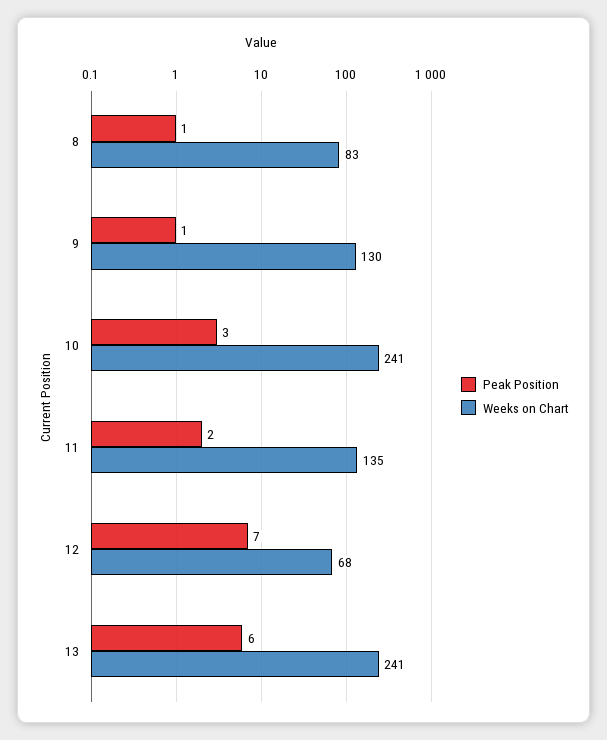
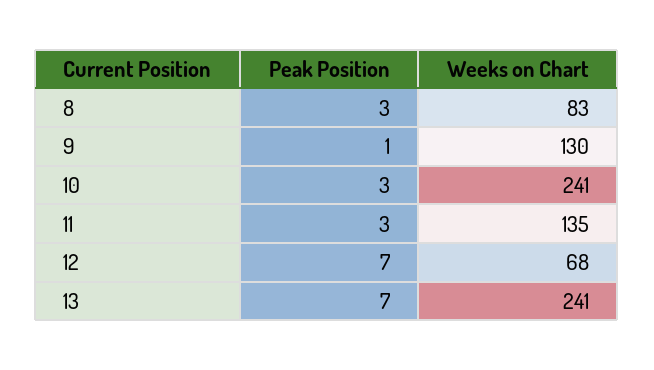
  {
    "Peak Position": {
-     "8": 1,
+     "8": 3,
      "9": 1,
      "10": 3,
-     "11": 2,
+     "11": 3,
      "12": 7,
-     "13": 6
+     "13": 7
    },
    "Weeks on Chart": {
      "8": 83,
      "9": 130,
      "10": 241,
      "11": 135,
      "12": 68,
      "13": 241
    }
  }

